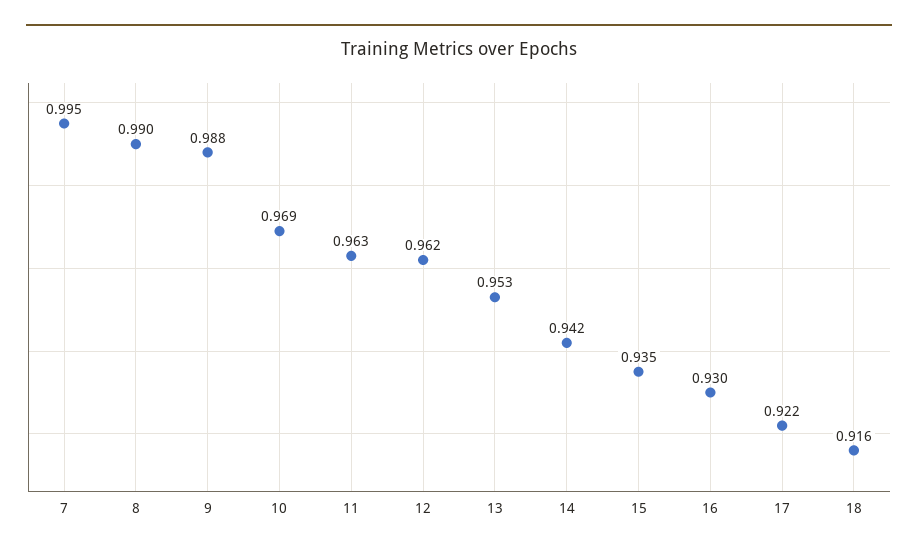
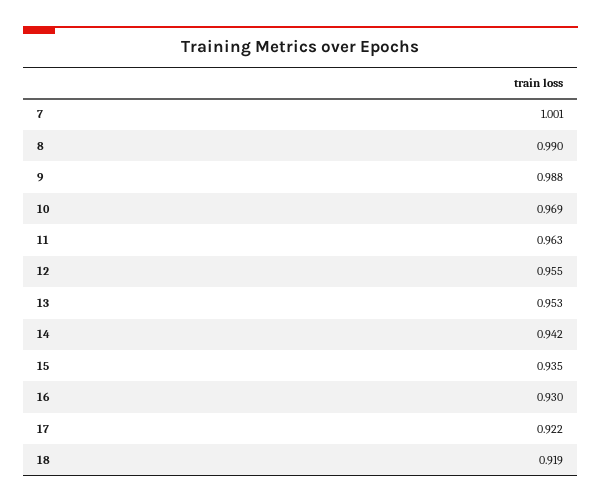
  {
-   "7": 0.995,
+   "7": 1.001,
    "8": 0.99,
    "9": 0.988,
    "10": 0.969,
    "11": 0.963,
-   "12": 0.962,
+   "12": 0.955,
    "13": 0.953,
    "14": 0.942,
    "15": 0.935,
    "16": 0.93,
    "17": 0.922,
-   "18": 0.916
+   "18": 0.919
  }

